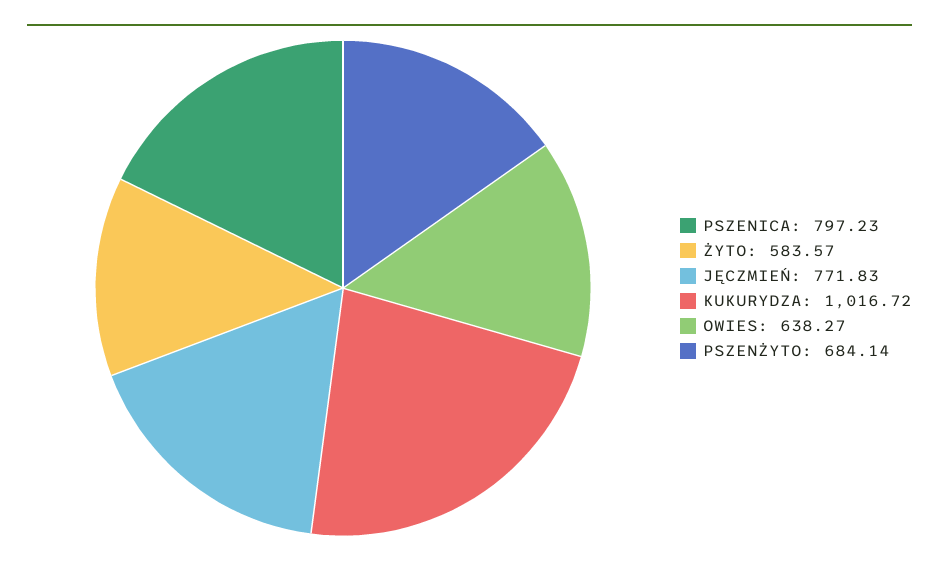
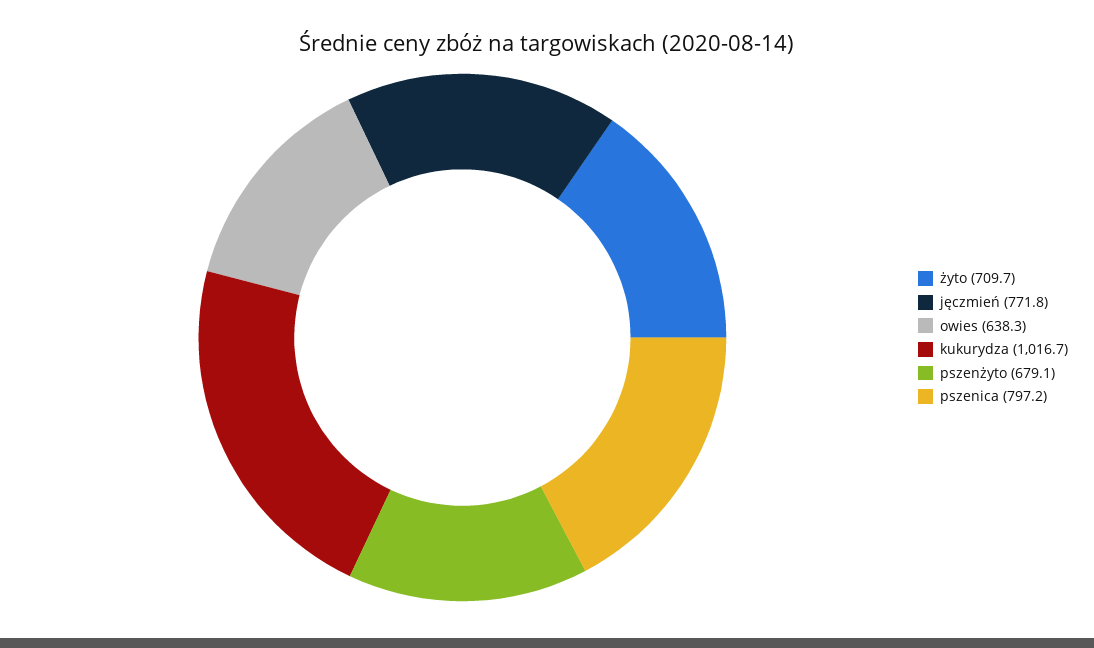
  {
    "PSZENICA": 797.23,
-   "ŻYTO": 583.57,
+   "ŻYTO": 709.7,
    "JĘCZMIEŃ": 771.83,
    "KUKURYDZA": 1016.72,
    "OWIES": 638.27,
-   "PSZENŻYTO": 684.14
+   "PSZENŻYTO": 679.1
  }

